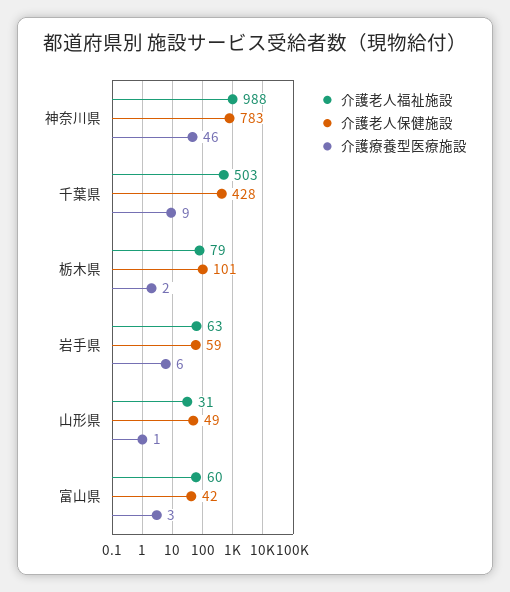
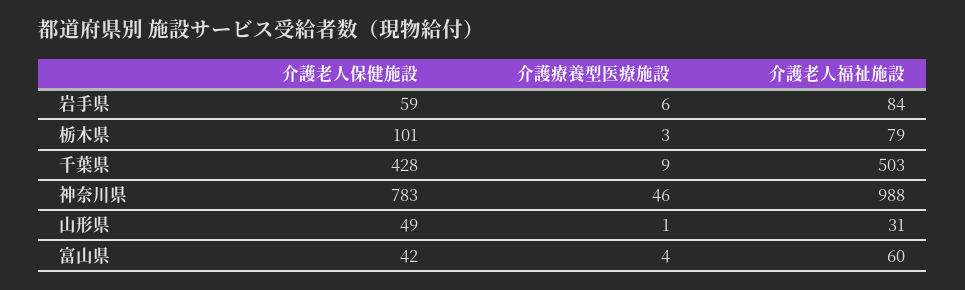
  {
    "介護老人福祉施設": {
      "神奈川県": 988,
      "千葉県": 503,
      "栃木県": 79,
-     "岩手県": 63,
+     "岩手県": 84,
      "山形県": 31,
      "富山県": 60
    },
    "介護老人保健施設": {
      "神奈川県": 783,
      "千葉県": 428,
      "栃木県": 101,
      "岩手県": 59,
      "山形県": 49,
      "富山県": 42
    },
    "介護療養型医療施設": {
      "神奈川県": 46,
      "千葉県": 9,
-     "栃木県": 2,
+     "栃木県": 3,
      "岩手県": 6,
      "山形県": 1,
-     "富山県": 3
+     "富山県": 4
    }
  }

